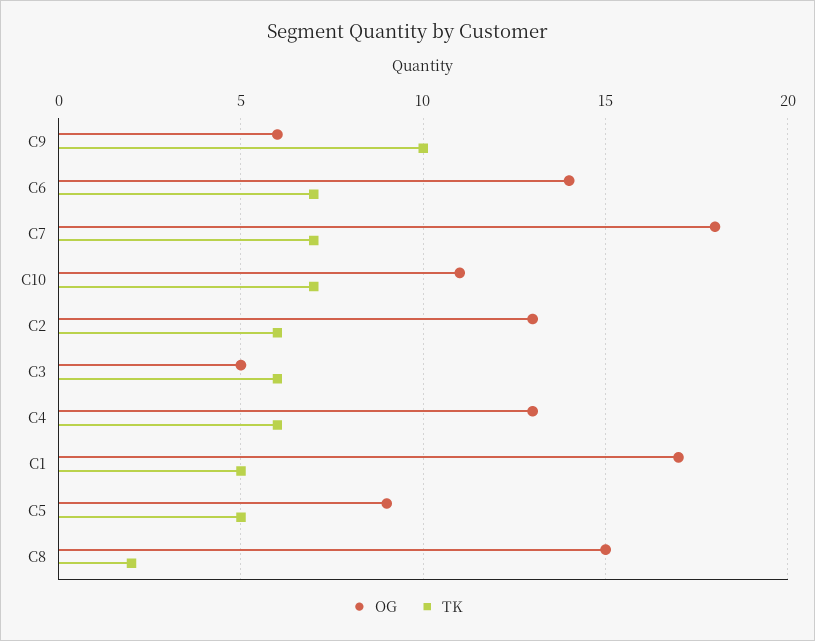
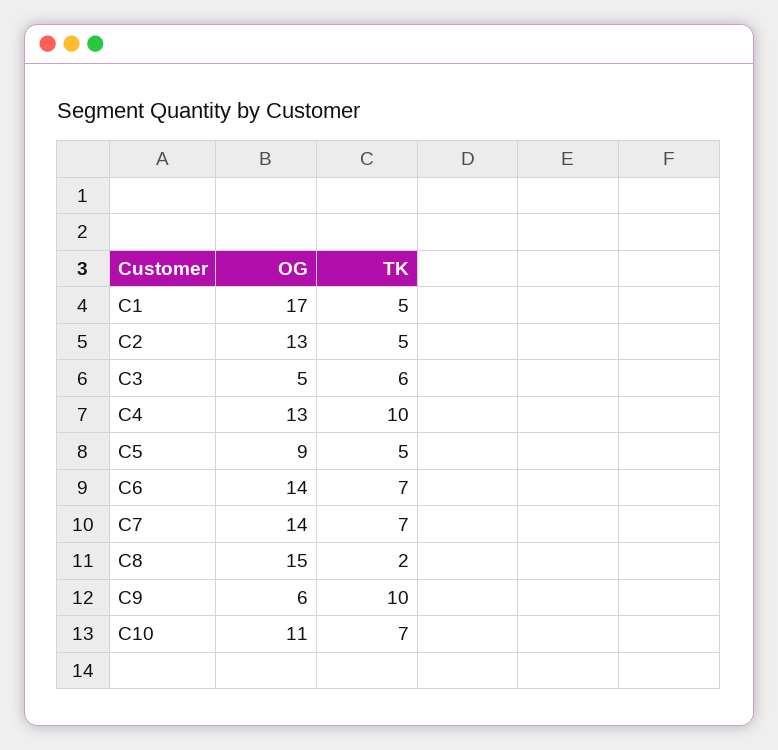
  {
    "OG": {
      "C9": 6,
      "C6": 14,
-     "C7": 18,
+     "C7": 14,
      "C10": 11,
      "C2": 13,
      "C3": 5,
      "C4": 13,
      "C1": 17,
      "C5": 9,
      "C8": 15
    },
    "TK": {
      "C9": 10,
      "C6": 7,
      "C7": 7,
      "C10": 7,
-     "C2": 6,
+     "C2": 5,
      "C3": 6,
-     "C4": 6,
+     "C4": 10,
      "C1": 5,
      "C5": 5,
      "C8": 2
    }
  }

